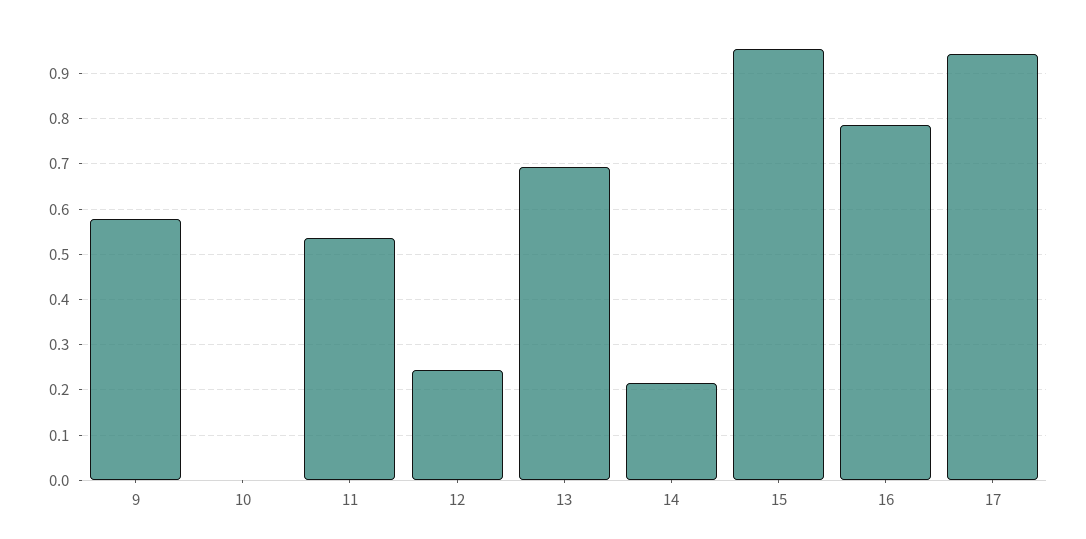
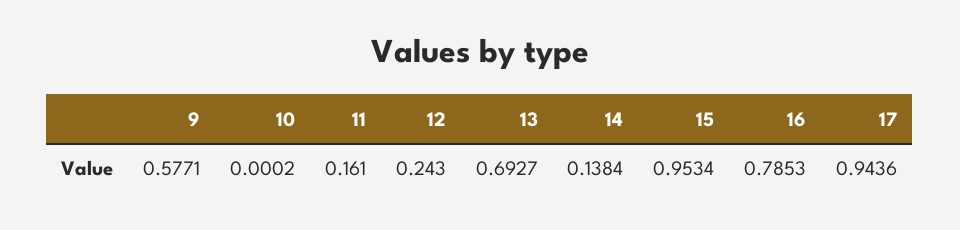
  {
    "9": 0.5771,
    "10": 0.0002,
-   "11": 0.54,
+   "11": 0.161,
    "12": 0.243,
    "13": 0.6927,
-   "14": 0.22,
+   "14": 0.1384,
    "15": 0.9534,
    "16": 0.7853,
    "17": 0.9436
  }

